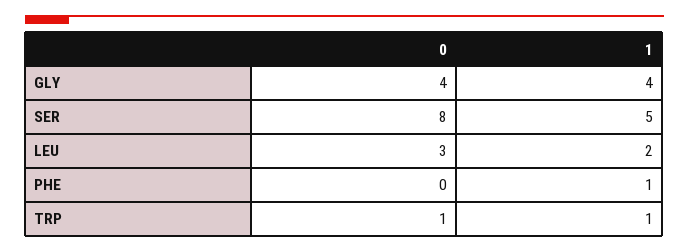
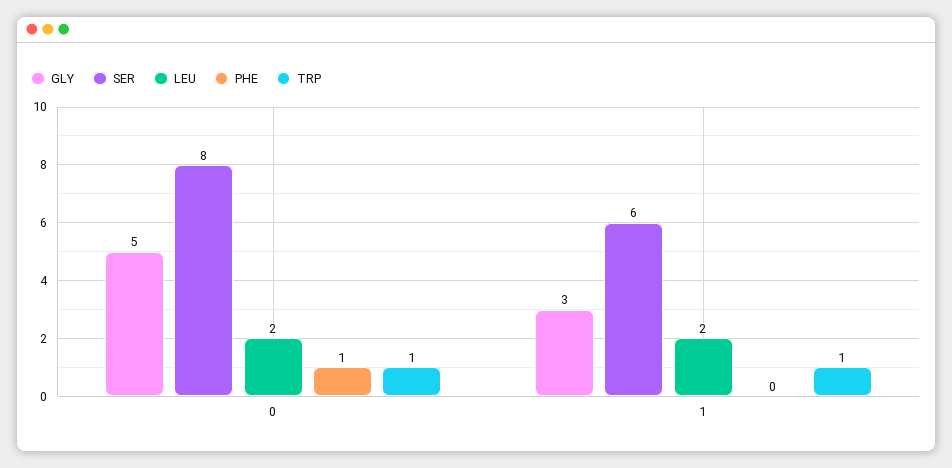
  {
    "GLY": {
-     "0": 4,
+     "0": 5,
-     "1": 4
+     "1": 3
    },
    "SER": {
      "0": 8,
-     "1": 5
+     "1": 6
    },
    "LEU": {
-     "0": 3,
+     "0": 2,
      "1": 2
    },
    "PHE": {
-     "0": 0,
+     "0": 1,
-     "1": 1
+     "1": 0
    },
    "TRP": {
      "0": 1,
      "1": 1
    }
  }

